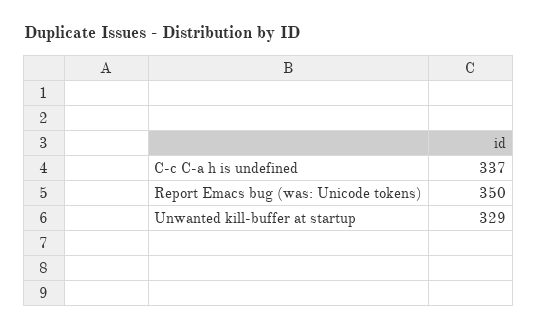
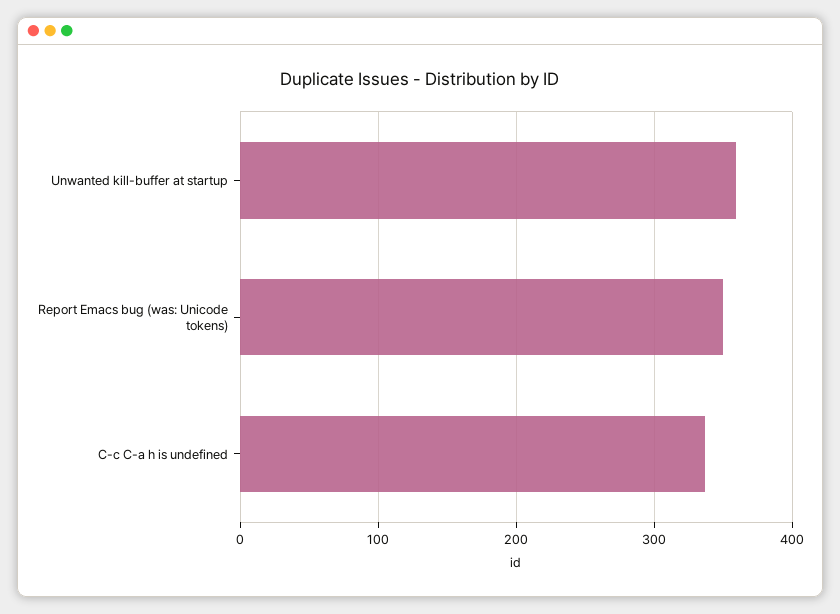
  {
    "C-c C-a h is undefined": 337,
    "Report Emacs bug (was: Unicode tokens)": 350,
-   "Unwanted kill-buffer at startup": 329
+   "Unwanted kill-buffer at startup": 360
  }

